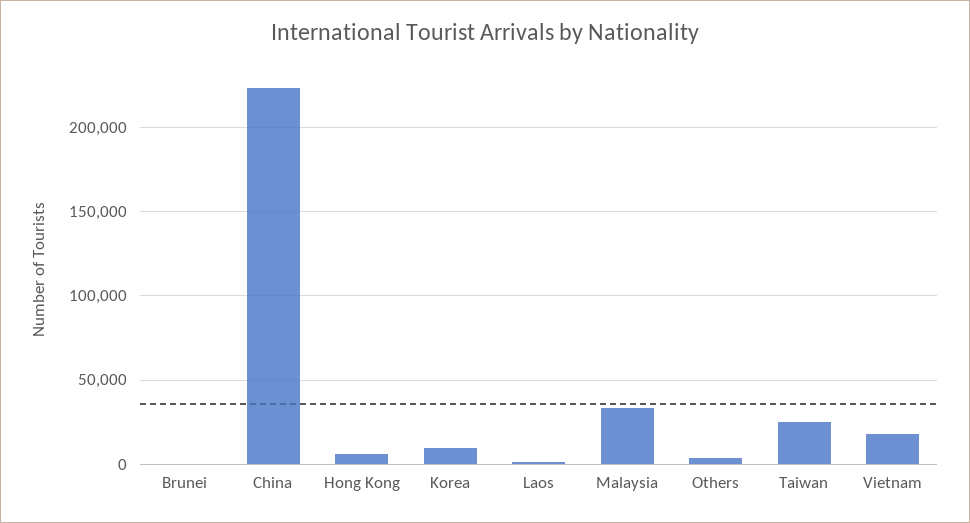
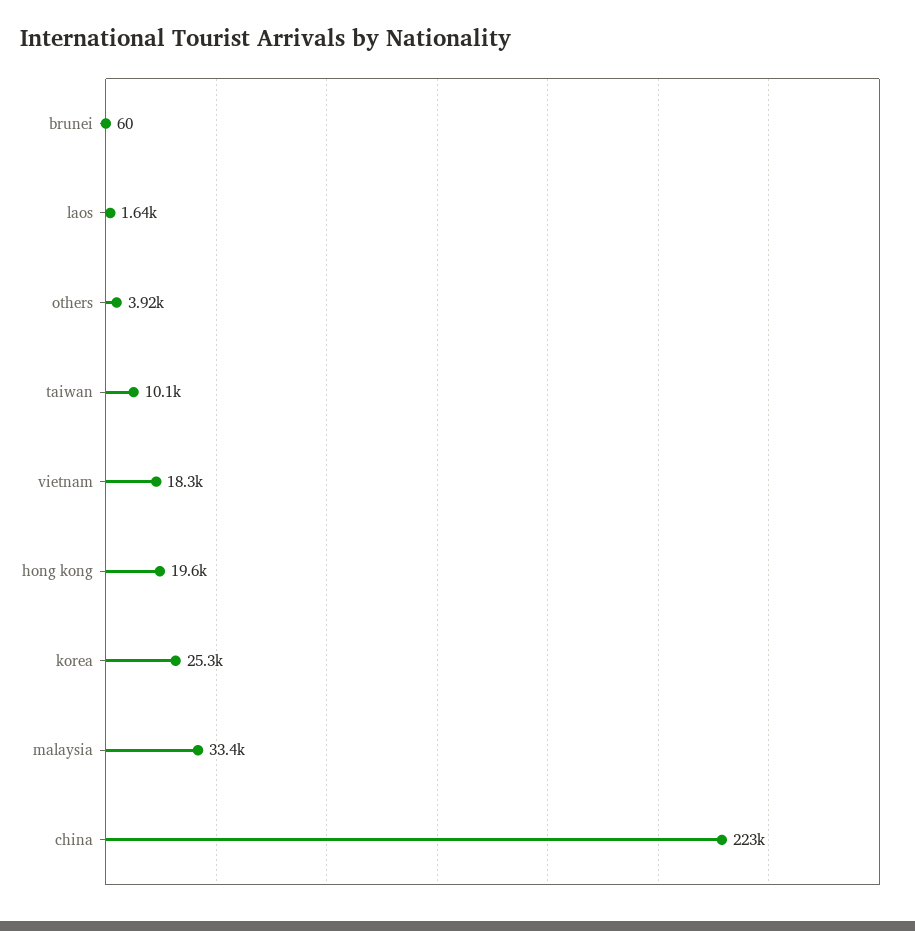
  {
    "Brunei": 60,
    "China": 223000,
-   "Hong Kong": 5000,
+   "Hong Kong": 19600,
-   "Korea": 10000,
+   "Korea": 25300,
    "Laos": 1640,
    "Malaysia": 33400,
    "Others": 3920,
-   "Taiwan": 25000,
+   "Taiwan": 10100,
    "Vietnam": 18300
  }

